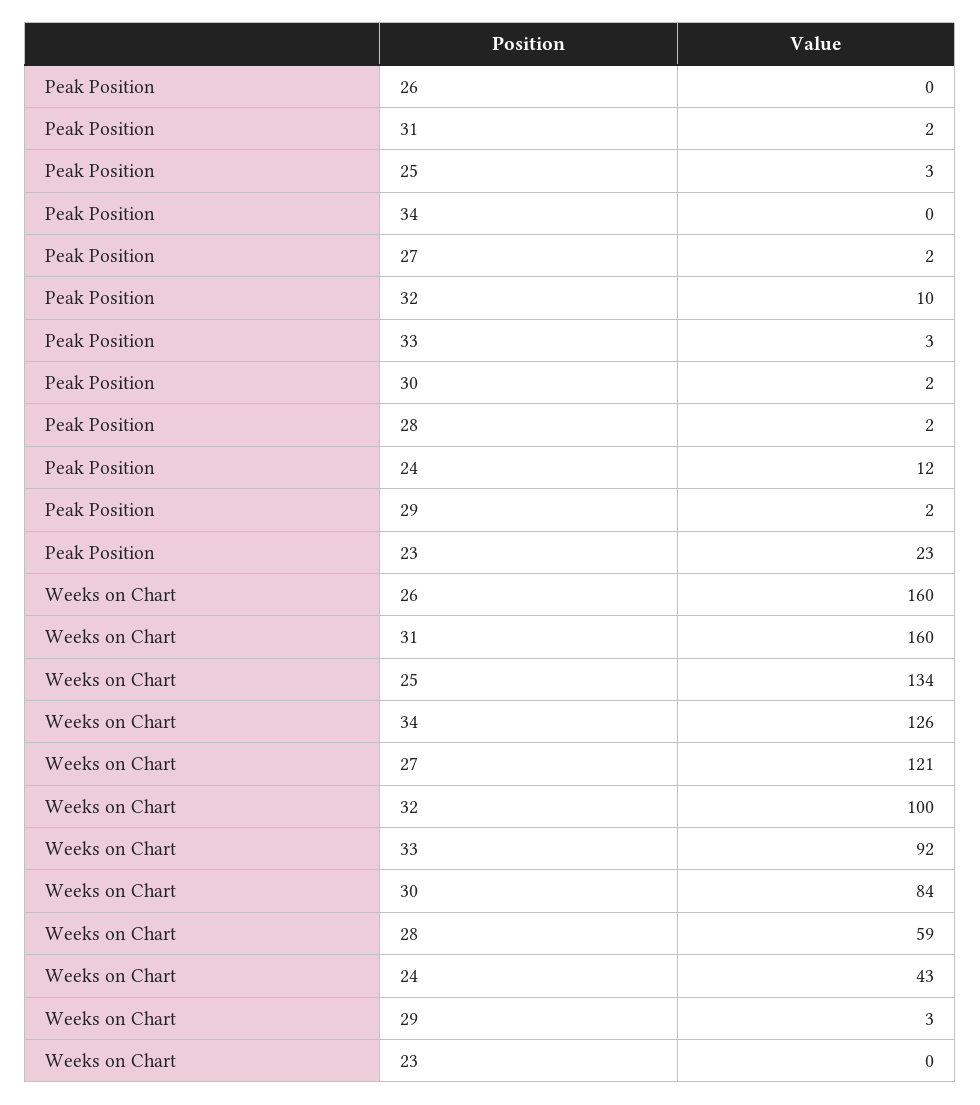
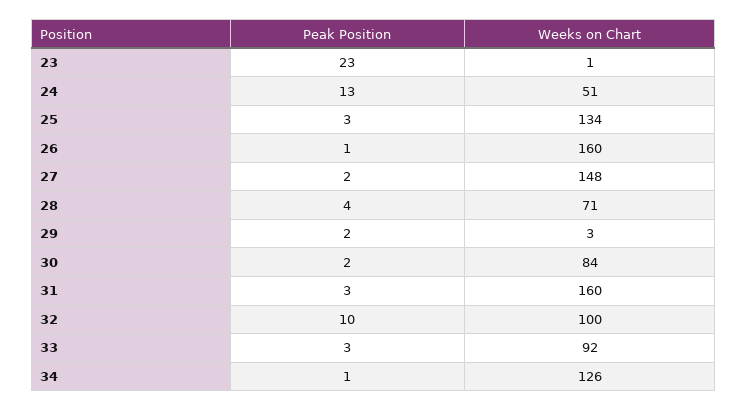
  {
    "Peak Position": {
-     "26": 0,
+     "26": 1,
-     "31": 2,
+     "31": 3,
      "25": 3,
-     "34": 0,
+     "34": 1,
      "27": 2,
      "32": 10,
      "33": 3,
      "30": 2,
-     "28": 2,
+     "28": 4,
-     "24": 12,
+     "24": 13,
      "29": 2,
      "23": 23
    },
    "Weeks on Chart": {
      "26": 160,
      "31": 160,
      "25": 134,
      "34": 126,
-     "27": 121,
+     "27": 148,
      "32": 100,
      "33": 92,
      "30": 84,
-     "28": 59,
+     "28": 71,
-     "24": 43,
+     "24": 51,
      "29": 3,
-     "23": 0
+     "23": 1
    }
  }

